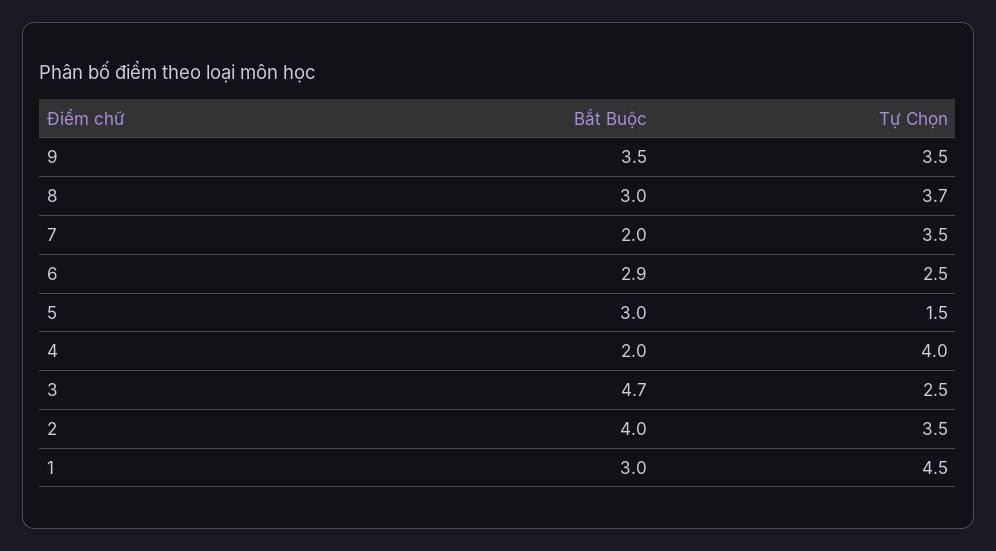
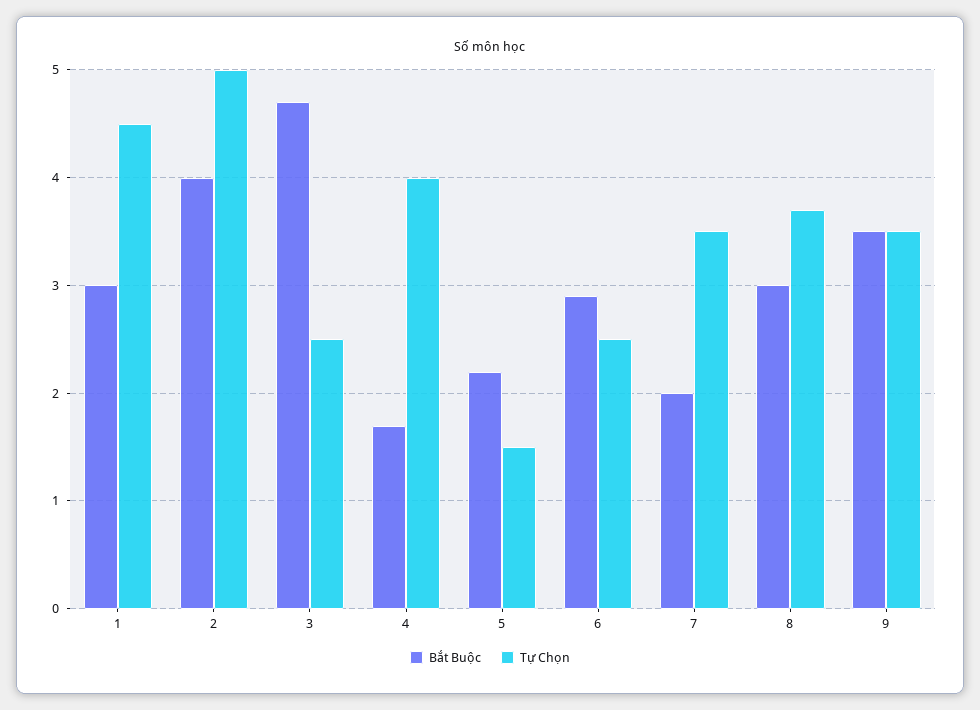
  {
    "Bắt Buộc": {
      "9": 3.5,
      "8": 3,
      "7": 2,
      "6": 2.9,
-     "5": 3,
+     "5": 2.2,
-     "4": 2,
+     "4": 1.7,
      "3": 4.7,
      "2": 4,
      "1": 3
    },
    "Tự Chọn": {
      "9": 3.5,
      "8": 3.7,
      "7": 3.5,
      "6": 2.5,
      "5": 1.5,
      "4": 4,
      "3": 2.5,
-     "2": 3.5,
+     "2": 5,
      "1": 4.5
    }
  }

